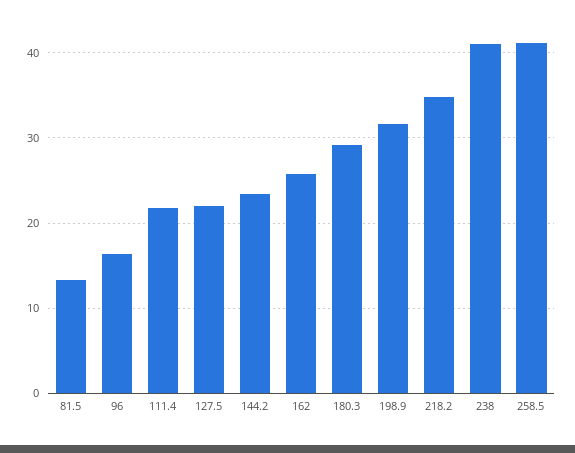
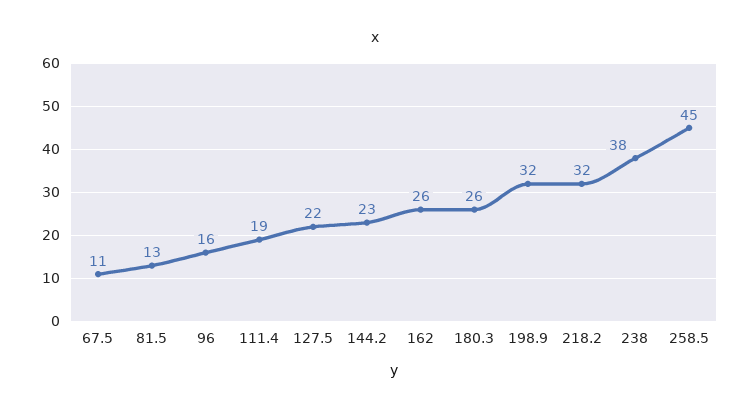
  {
    "81.5": 13,
    "96": 16,
-   "111.4": 22,
+   "111.4": 19,
    "127.5": 22,
    "144.2": 23,
    "162": 26,
-   "180.3": 29,
+   "180.3": 26,
    "198.9": 32,
-   "218.2": 35,
+   "218.2": 32,
-   "238": 41,
+   "238": 38,
-   "258.5": 41
+   "258.5": 45,
+   "67.5": 11
  }

